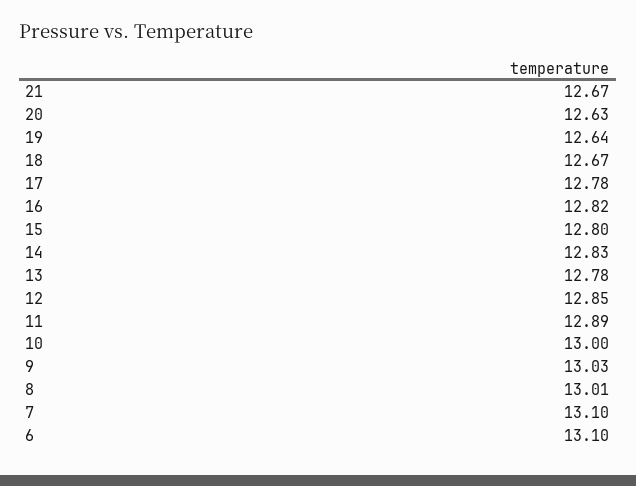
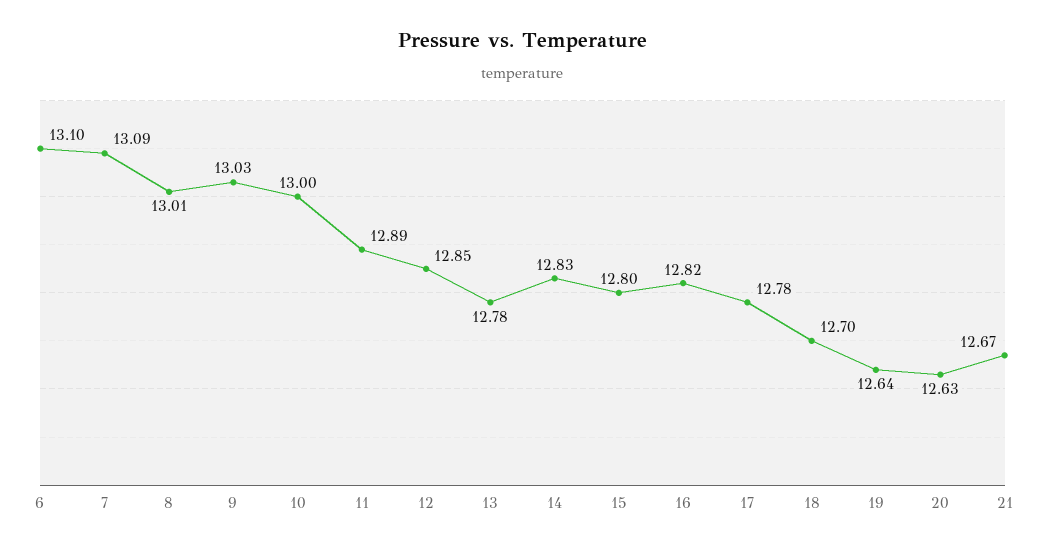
  {
    "21": 12.67,
    "20": 12.63,
    "19": 12.64,
-   "18": 12.67,
+   "18": 12.7,
    "17": 12.78,
    "16": 12.82,
    "15": 12.8,
    "14": 12.83,
    "13": 12.78,
    "12": 12.85,
    "11": 12.89,
    "10": 13,
    "9": 13.03,
    "8": 13.01,
-   "7": 13.1,
+   "7": 13.09,
    "6": 13.1
  }

